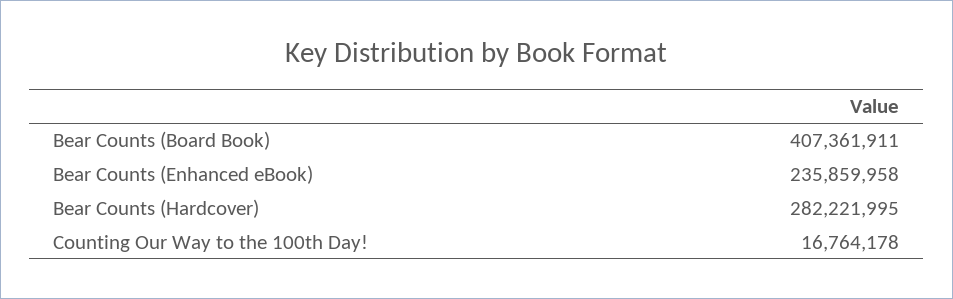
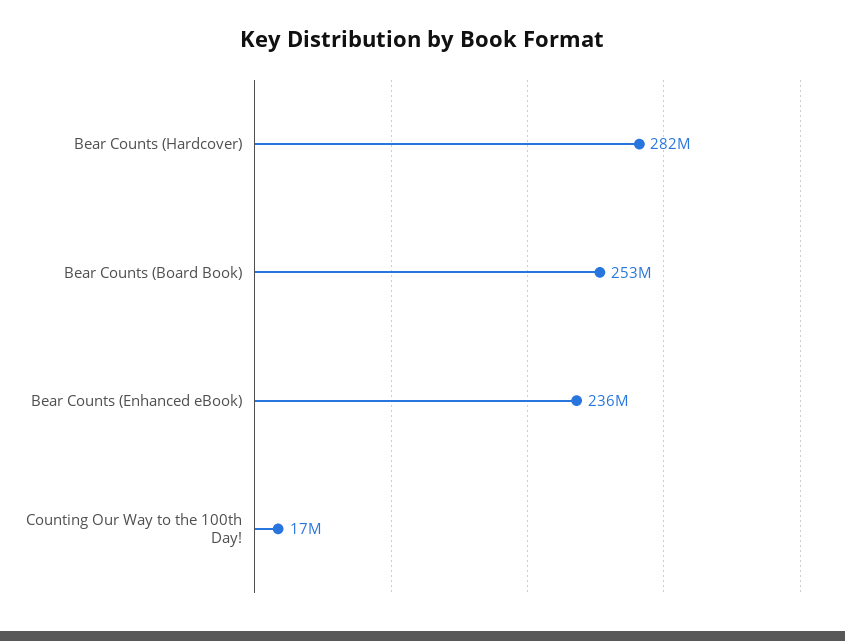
  {
-   "Bear Counts (Board Book)": 407361911,
+   "Bear Counts (Board Book)": 253000000,
    "Bear Counts (Enhanced eBook)": 235859958,
    "Bear Counts (Hardcover)": 282221995,
    "Counting Our Way to the 100th Day!": 16764178
  }

